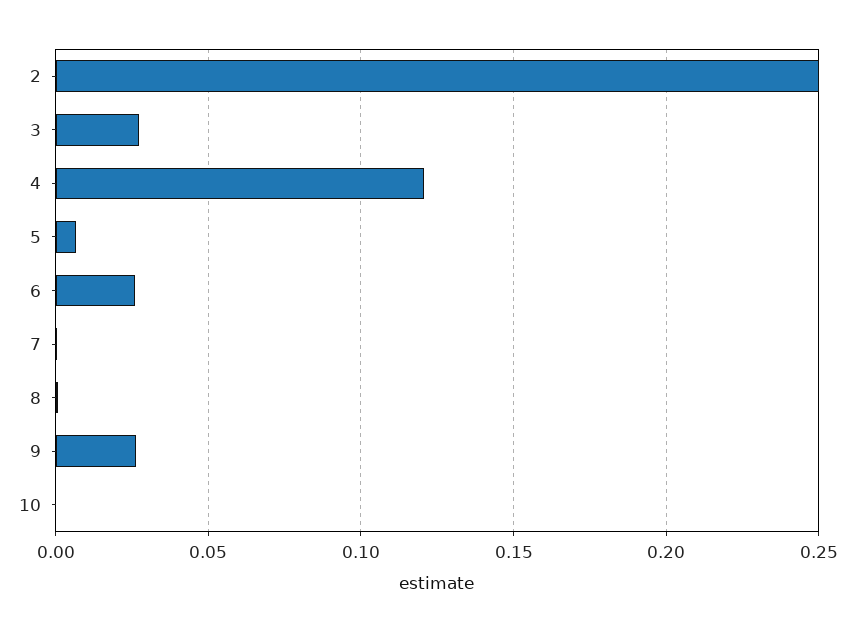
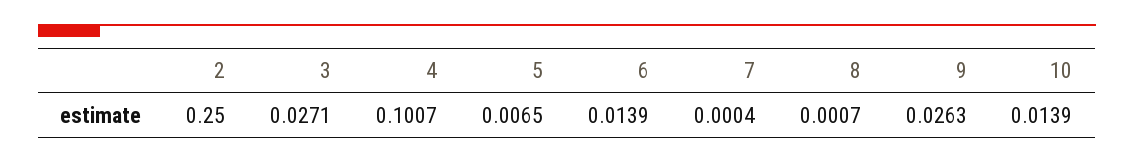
  {
    "2": 0.25,
    "3": 0.0271,
-   "4": 0.12,
+   "4": 0.1007,
    "5": 0.0065,
-   "6": 0.025,
+   "6": 0.0139,
    "7": 0.0004,
    "8": 0.0007,
    "9": 0.0263,
-   "10": 0
+   "10": 0.0139
  }

